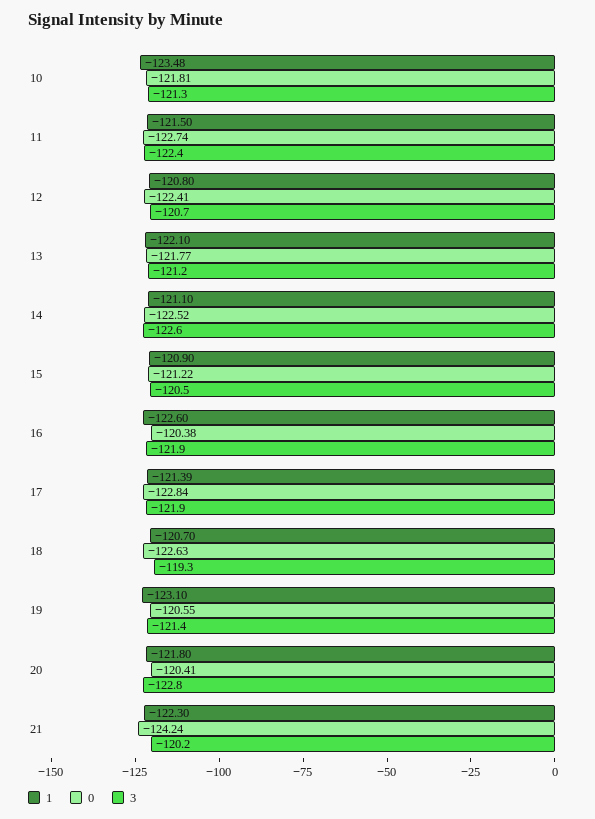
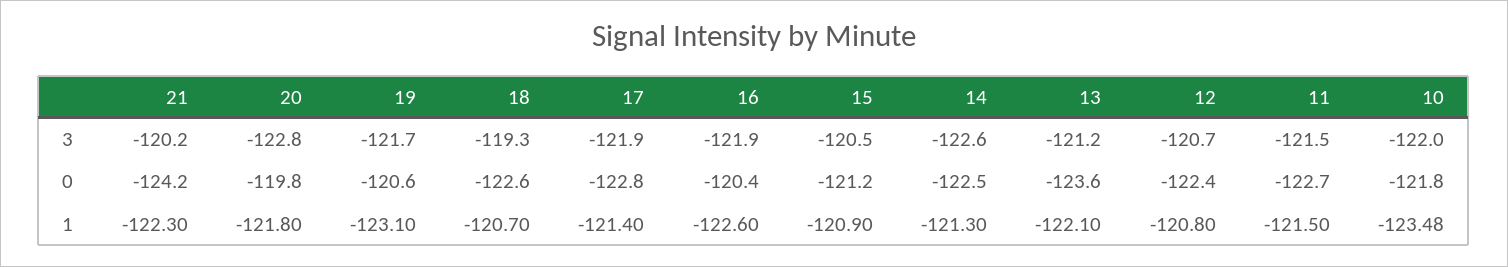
  {
    "1": {
      "10": -123.48,
      "11": -121.5,
      "12": -120.8,
      "13": -122.1,
-     "14": -121.1,
+     "14": -121.3,
      "15": -120.9,
      "16": -122.6,
-     "17": -121.39,
+     "17": -121.4,
      "18": -120.7,
      "19": -123.1,
      "20": -121.8,
      "21": -122.3
    },
    "0": {
      "10": -121.81,
      "11": -122.74,
      "12": -122.41,
-     "13": -121.77,
+     "13": -123.6,
      "14": -122.52,
      "15": -121.22,
      "16": -120.38,
      "17": -122.84,
      "18": -122.63,
      "19": -120.55,
-     "20": -120.41,
+     "20": -119.8,
      "21": -124.24
    },
    "3": {
-     "10": -121.3,
+     "10": -122,
-     "11": -122.4,
+     "11": -121.5,
      "12": -120.7,
      "13": -121.2,
      "14": -122.6,
      "15": -120.5,
      "16": -121.9,
      "17": -121.9,
      "18": -119.3,
-     "19": -121.4,
+     "19": -121.7,
      "20": -122.8,
      "21": -120.2
    }
  }

